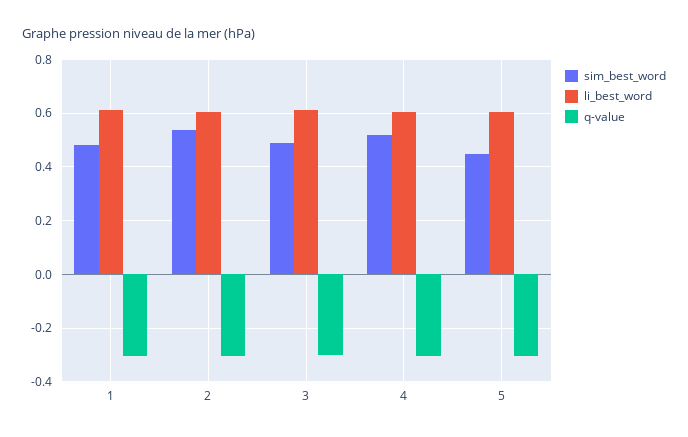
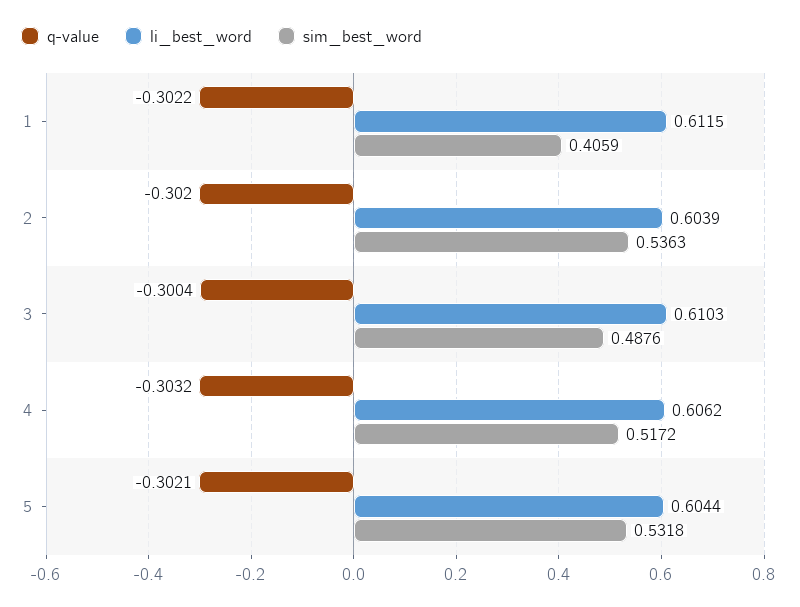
  {
    "sim_best_word": {
-     "1": 0.475,
+     "1": 0.4059,
      "2": 0.5363,
      "3": 0.4876,
      "4": 0.5172,
-     "5": 0.45
+     "5": 0.5318
    },
    "li_best_word": {
      "1": 0.6115,
      "2": 0.6039,
      "3": 0.6103,
      "4": 0.6062,
      "5": 0.6044
    },
    "q-value": {
      "1": -0.3022,
      "2": -0.302,
      "3": -0.3004,
      "4": -0.3032,
      "5": -0.3021
    }
  }

